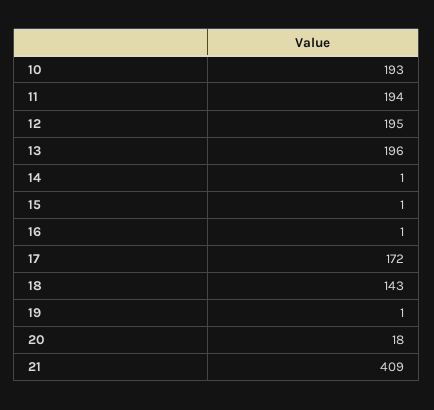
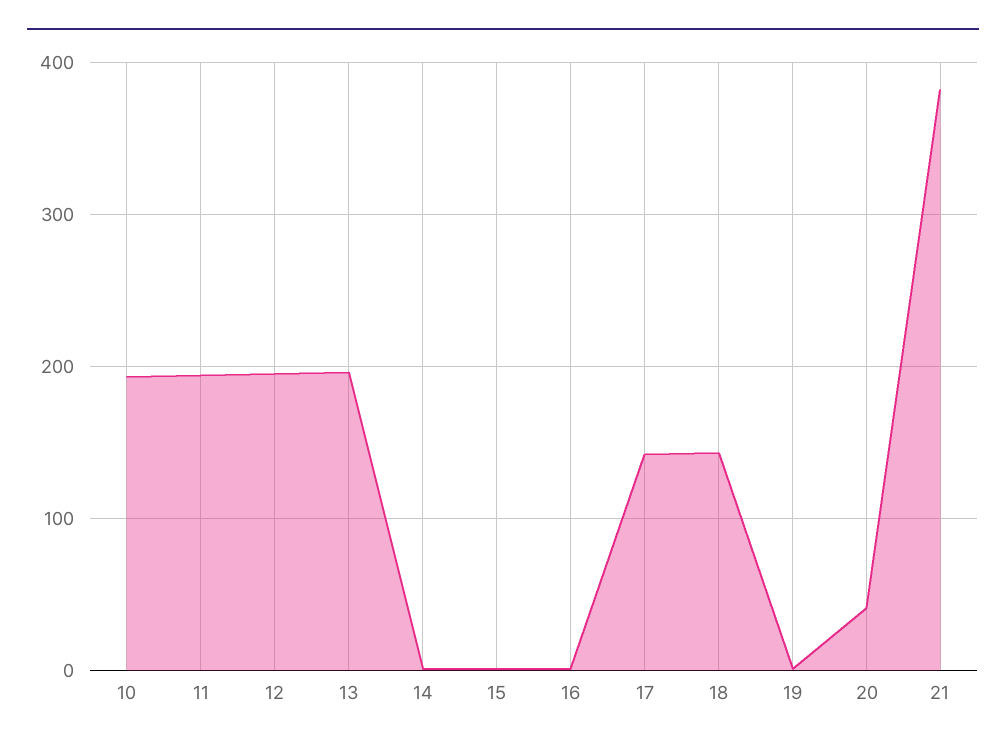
  {
    "10": 193,
    "11": 194,
    "12": 195,
    "13": 196,
    "14": 1,
    "15": 1,
    "16": 1,
-   "17": 172,
+   "17": 140,
    "18": 143,
    "19": 1,
-   "20": 18,
+   "20": 40,
-   "21": 409
+   "21": 380
  }

